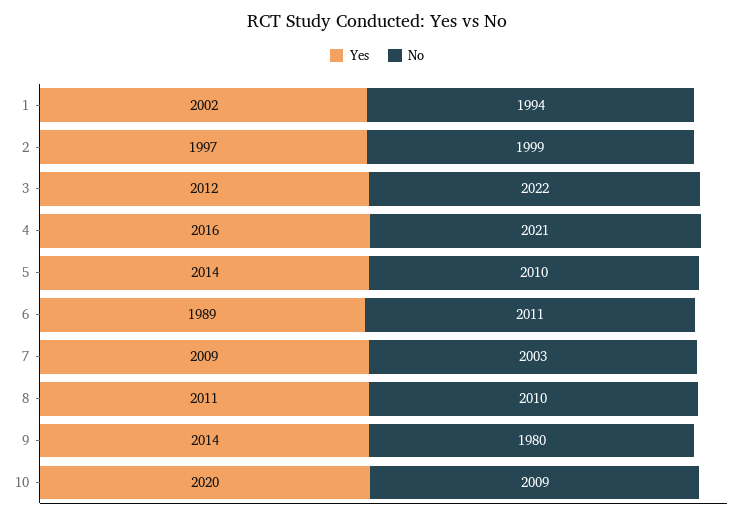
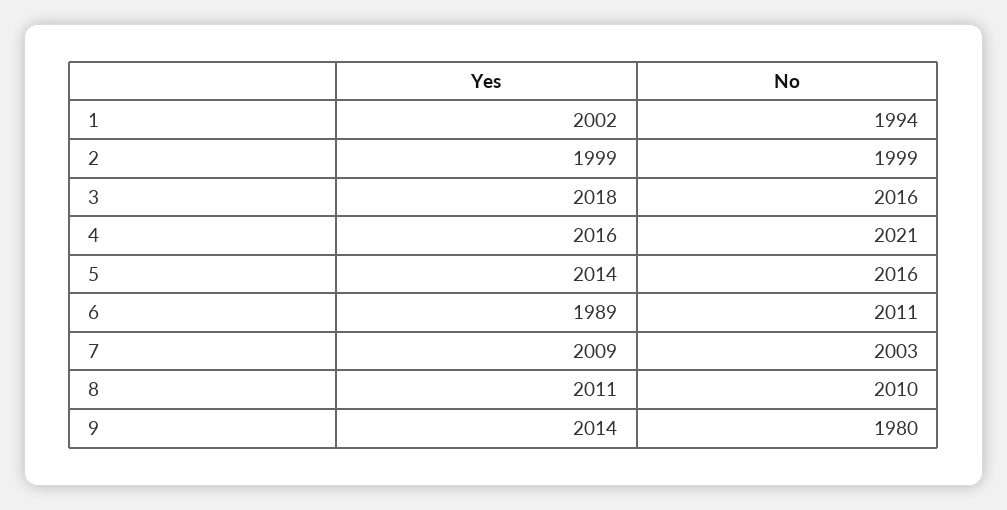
  {
    "Yes": {
      "1": 2002,
-     "2": 1997,
+     "2": 1999,
-     "3": 2012,
+     "3": 2018,
      "4": 2016,
      "5": 2014,
      "6": 1989,
      "7": 2009,
      "8": 2011,
-     "9": 2014,
+     "9": 2014
-     "10": 2020
    },
    "No": {
      "1": 1994,
      "2": 1999,
-     "3": 2022,
+     "3": 2016,
      "4": 2021,
-     "5": 2010,
+     "5": 2016,
      "6": 2011,
      "7": 2003,
      "8": 2010,
-     "9": 1980,
+     "9": 1980
-     "10": 2009
    }
  }

